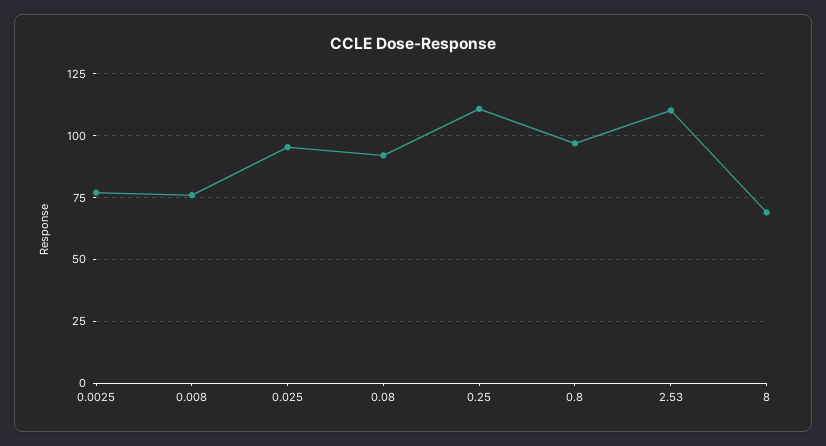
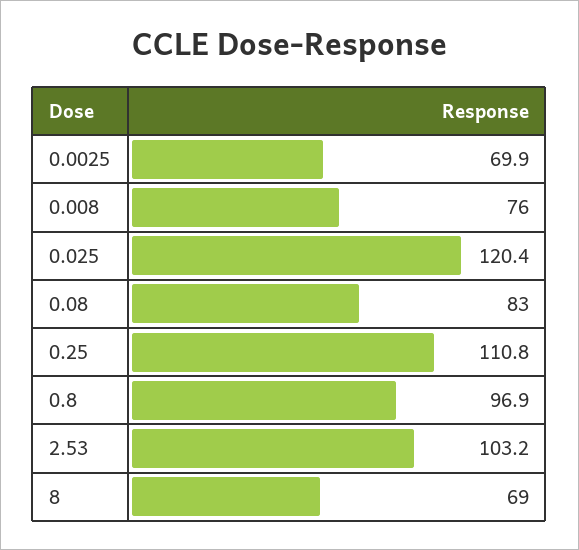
  {
-   "0.0025": 77.5,
+   "0.0025": 69.9,
    "0.008": 76,
-   "0.025": 95,
+   "0.025": 120.4,
-   "0.08": 92.5,
+   "0.08": 83,
    "0.25": 110.8,
    "0.8": 96.9,
-   "2.53": 110,
+   "2.53": 103.2,
    "8": 69
  }

